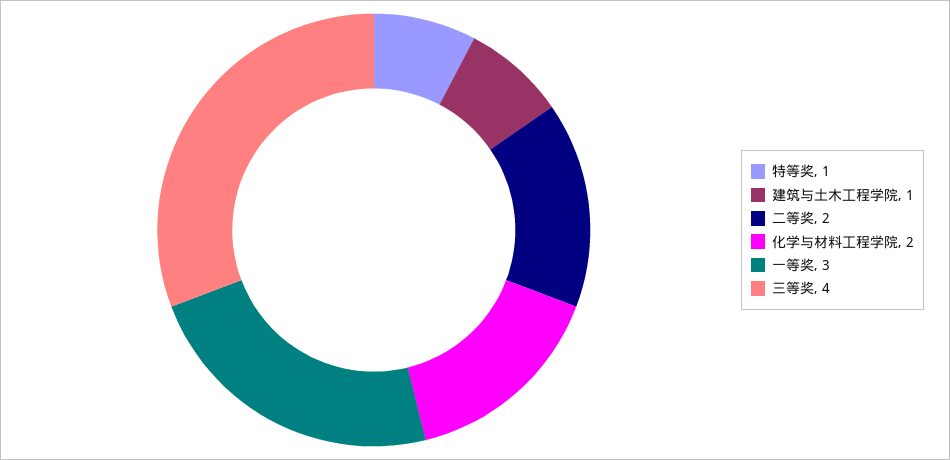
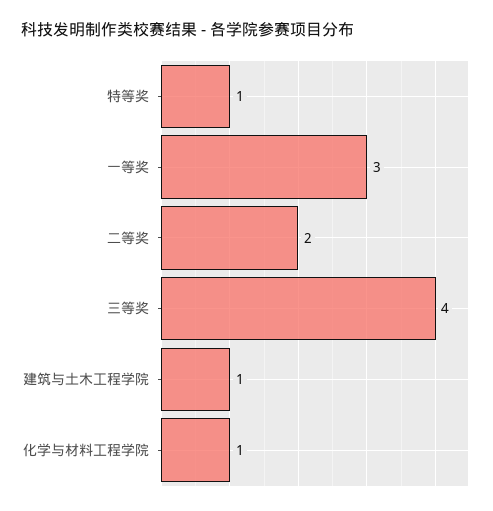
  {
    "特等奖": 1,
    "建筑与土木工程学院": 1,
    "二等奖": 2,
-   "化学与材料工程学院": 2,
+   "化学与材料工程学院": 1,
    "一等奖": 3,
    "三等奖": 4
  }

